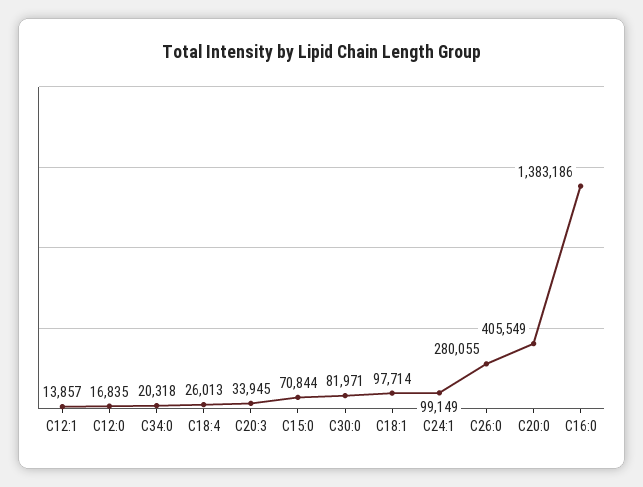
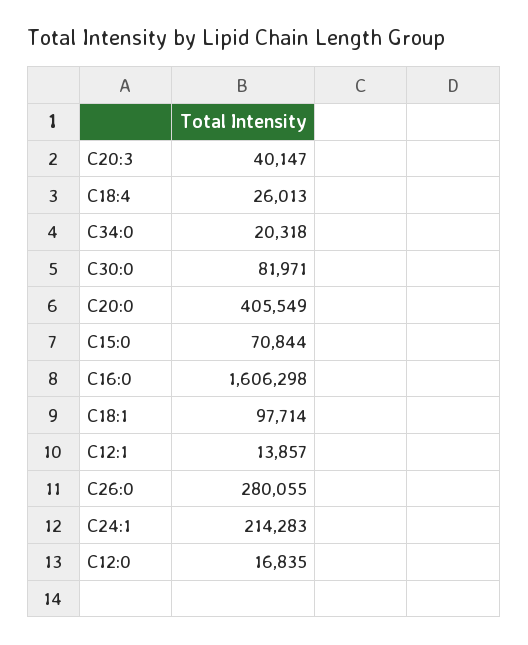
  {
    "C12:1": 13857,
    "C12:0": 16835,
    "C34:0": 20318,
    "C18:4": 26013,
-   "C20:3": 33945,
+   "C20:3": 40147,
    "C15:0": 70844,
    "C30:0": 81971,
    "C18:1": 97714,
-   "C24:1": 99149,
+   "C24:1": 214283,
    "C26:0": 280055,
    "C20:0": 405549,
-   "C16:0": 1383186
+   "C16:0": 1606298
  }

